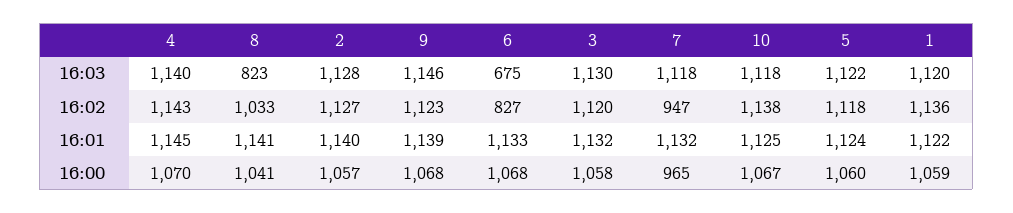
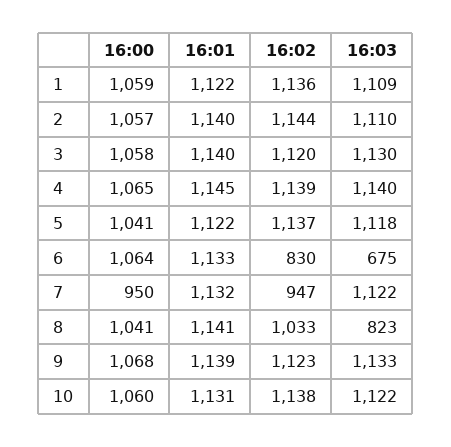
  {
    "4": {
      "16:03": 1140,
-     "16:02": 1143,
+     "16:02": 1139,
      "16:01": 1145,
-     "16:00": 1070
+     "16:00": 1065
    },
    "8": {
      "16:03": 823,
      "16:02": 1033,
      "16:01": 1141,
      "16:00": 1041
    },
    "2": {
-     "16:03": 1128,
+     "16:03": 1110,
-     "16:02": 1127,
+     "16:02": 1144,
      "16:01": 1140,
      "16:00": 1057
    },
    "9": {
-     "16:03": 1146,
+     "16:03": 1133,
      "16:02": 1123,
      "16:01": 1139,
      "16:00": 1068
    },
    "6": {
      "16:03": 675,
-     "16:02": 827,
+     "16:02": 830,
      "16:01": 1133,
-     "16:00": 1068
+     "16:00": 1064
    },
    "3": {
      "16:03": 1130,
      "16:02": 1120,
-     "16:01": 1132,
+     "16:01": 1140,
      "16:00": 1058
    },
    "7": {
-     "16:03": 1118,
+     "16:03": 1122,
      "16:02": 947,
      "16:01": 1132,
-     "16:00": 965
+     "16:00": 950
    },
    "10": {
-     "16:03": 1118,
+     "16:03": 1122,
      "16:02": 1138,
-     "16:01": 1125,
+     "16:01": 1131,
-     "16:00": 1067
+     "16:00": 1060
    },
    "5": {
-     "16:03": 1122,
+     "16:03": 1118,
-     "16:02": 1118,
+     "16:02": 1137,
-     "16:01": 1124,
+     "16:01": 1122,
-     "16:00": 1060
+     "16:00": 1041
    },
    "1": {
-     "16:03": 1120,
+     "16:03": 1109,
      "16:02": 1136,
      "16:01": 1122,
      "16:00": 1059
    }
  }

